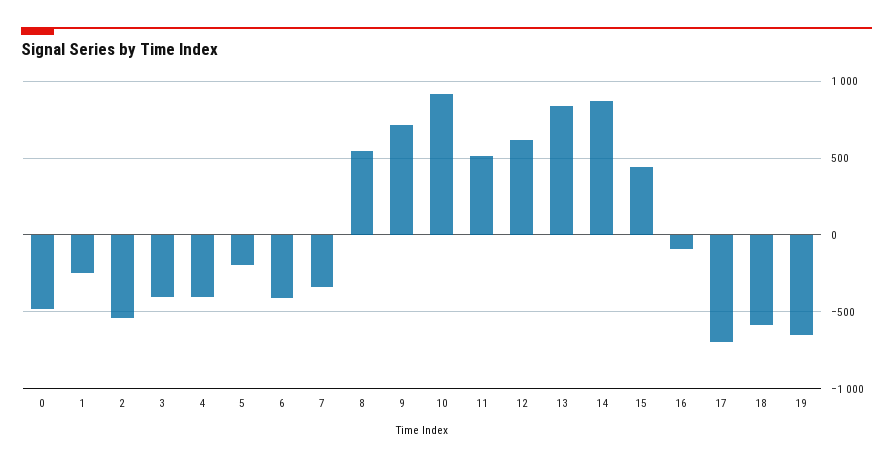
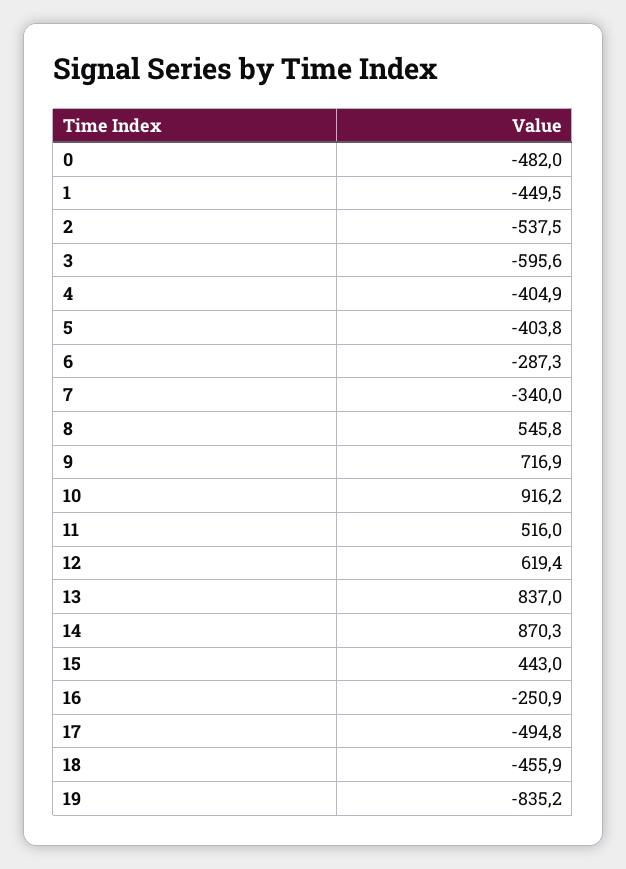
  {
    "0": -482,
-   "1": -250,
+   "1": -449.5,
    "2": -537.5,
-   "3": -400,
+   "3": -595.6,
    "4": -404.9,
-   "5": -200,
+   "5": -403.8,
-   "6": -400,
+   "6": -287.3,
    "7": -340,
    "8": 545.8,
    "9": 716.9,
    "10": 916.2,
    "11": 516,
    "12": 619.4,
    "13": 837,
    "14": 870.3,
    "15": 443,
-   "16": -100,
+   "16": -250.9,
-   "17": -700,
+   "17": -494.8,
-   "18": -600,
+   "18": -455.9,
-   "19": -650
+   "19": -835.2
  }

